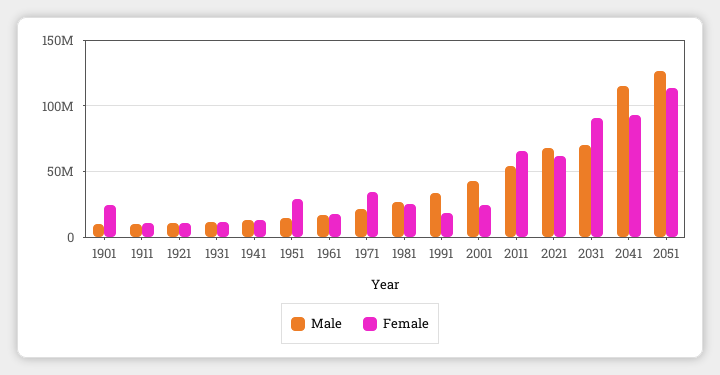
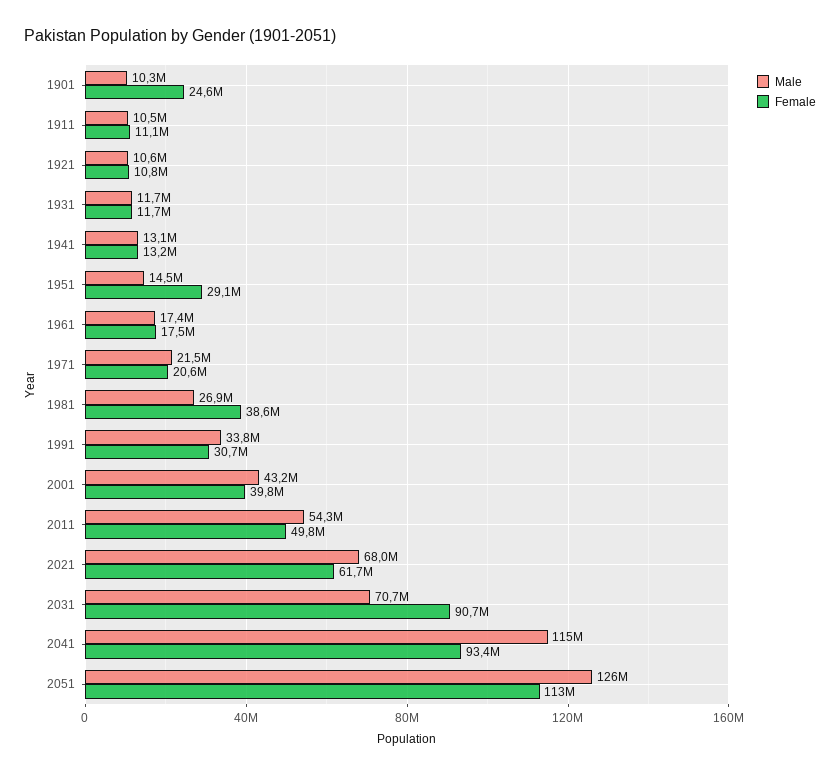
  {
    "Male": {
      "1901": 10300000,
      "1911": 10500000,
      "1921": 10600000,
      "1931": 11700000,
      "1941": 13100000,
      "1951": 14500000,
      "1961": 17400000,
      "1971": 21500000,
      "1981": 26900000,
      "1991": 33800000,
      "2001": 43200000,
      "2011": 54300000,
      "2021": 68000000,
      "2031": 70700000,
      "2041": 115000000,
      "2051": 126000000
    },
    "Female": {
      "1901": 24600000,
      "1911": 11100000,
      "1921": 10800000,
      "1931": 11700000,
      "1941": 13200000,
      "1951": 29100000,
      "1961": 17500000,
-     "1971": 35000000,
+     "1971": 20600000,
-     "1981": 25000000,
+     "1981": 38600000,
-     "1991": 20000000,
+     "1991": 30700000,
-     "2001": 25000000,
+     "2001": 39800000,
-     "2011": 65000000,
+     "2011": 49800000,
      "2021": 61700000,
      "2031": 90700000,
      "2041": 93400000,
      "2051": 113000000
    }
  }

